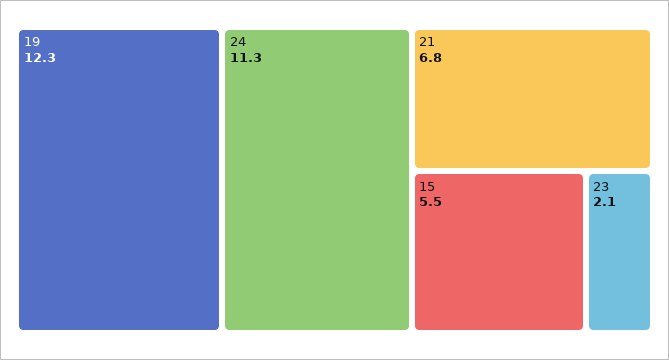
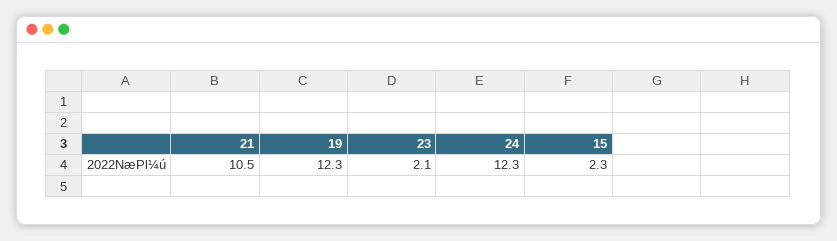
  {
    "19": 12.3,
-   "24": 11.3,
+   "24": 12.3,
-   "21": 6.8,
+   "21": 10.5,
-   "15": 5.5,
+   "15": 2.3,
    "23": 2.1
  }

